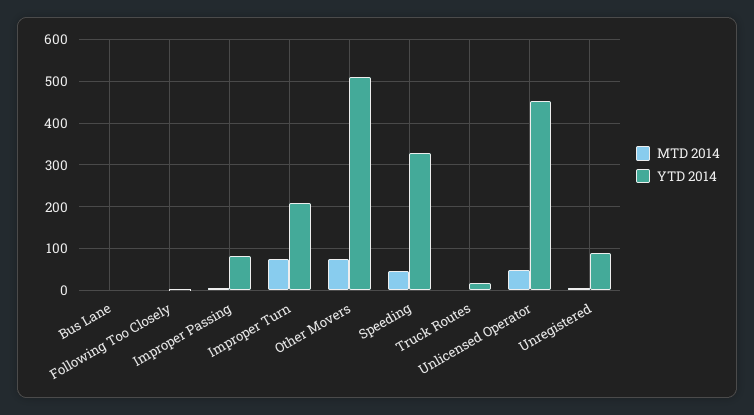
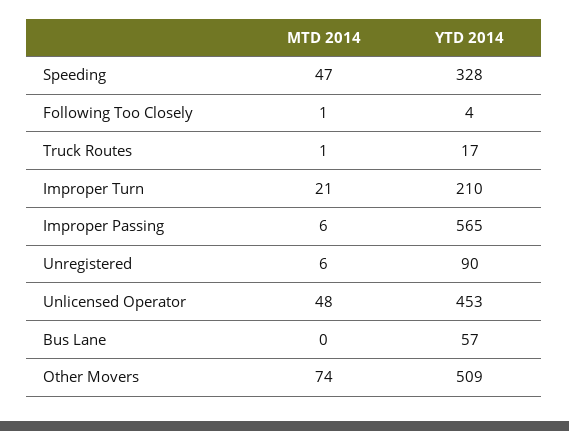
  {
    "MTD 2014": {
      "Bus Lane": 0,
      "Following Too Closely": 1,
      "Improper Passing": 6,
-     "Improper Turn": 80,
+     "Improper Turn": 21,
      "Other Movers": 74,
      "Speeding": 47,
      "Truck Routes": 1,
      "Unlicensed Operator": 48,
      "Unregistered": 6
    },
    "YTD 2014": {
-     "Bus Lane": 0,
+     "Bus Lane": 57,
      "Following Too Closely": 4,
-     "Improper Passing": 80,
+     "Improper Passing": 565,
      "Improper Turn": 210,
      "Other Movers": 509,
      "Speeding": 328,
      "Truck Routes": 17,
      "Unlicensed Operator": 453,
      "Unregistered": 90
    }
  }

